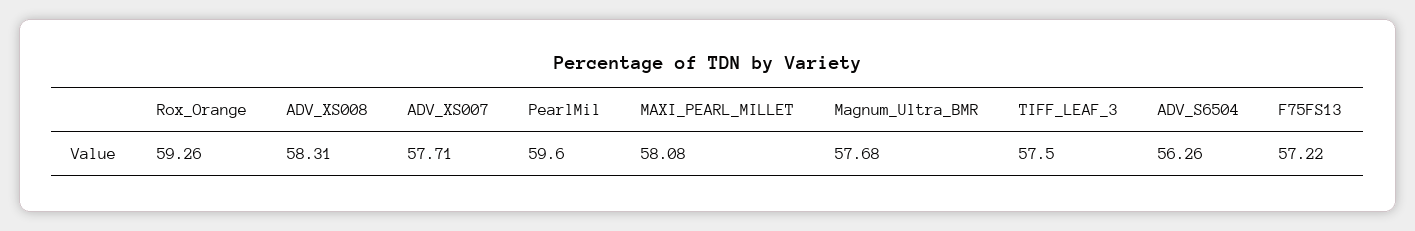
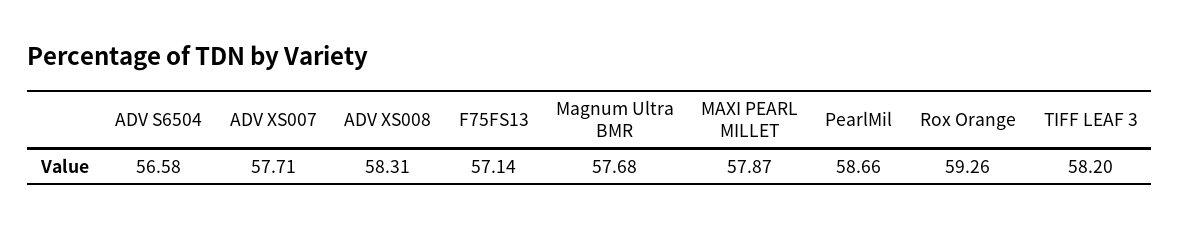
  {
    "Rox_Orange": 59.26,
    "ADV_XS008": 58.31,
    "ADV_XS007": 57.71,
-   "PearlMil": 59.6,
+   "PearlMil": 58.66,
-   "MAXI_PEARL_MILLET": 58.08,
+   "MAXI_PEARL_MILLET": 57.87,
    "Magnum_Ultra_BMR": 57.68,
-   "TIFF_LEAF_3": 57.5,
+   "TIFF_LEAF_3": 58.2,
-   "ADV_S6504": 56.26,
+   "ADV_S6504": 56.58,
-   "F75FS13": 57.22
+   "F75FS13": 57.14
  }

